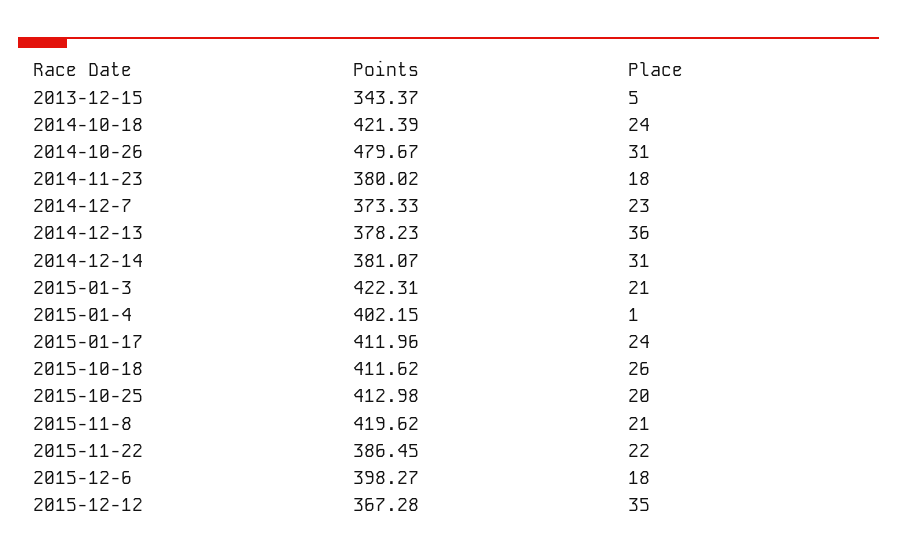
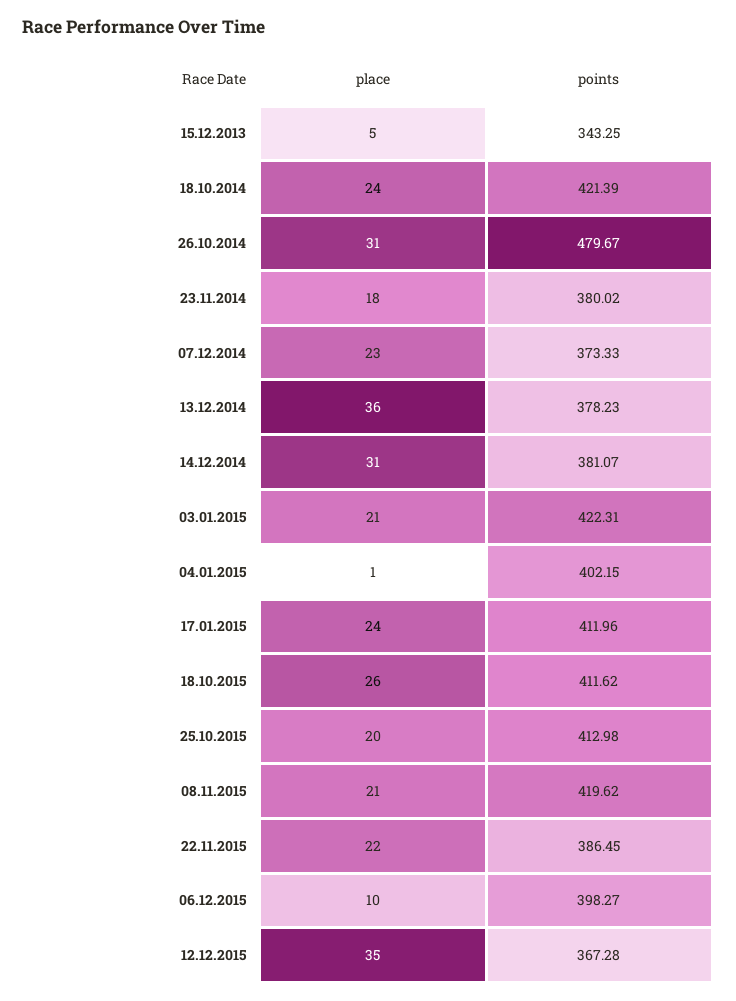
  {
    "Points": {
-     "2013-12-15": 343.37,
+     "2013-12-15": 343.25,
      "2014-10-18": 421.39,
      "2014-10-26": 479.67,
      "2014-11-23": 380.02,
      "2014-12-7": 373.33,
      "2014-12-13": 378.23,
      "2014-12-14": 381.07,
      "2015-01-3": 422.31,
      "2015-01-4": 402.15,
      "2015-01-17": 411.96,
      "2015-10-18": 411.62,
      "2015-10-25": 412.98,
      "2015-11-8": 419.62,
      "2015-11-22": 386.45,
      "2015-12-6": 398.27,
      "2015-12-12": 367.28
    },
    "Place": {
      "2013-12-15": 5,
      "2014-10-18": 24,
      "2014-10-26": 31,
      "2014-11-23": 18,
      "2014-12-7": 23,
      "2014-12-13": 36,
      "2014-12-14": 31,
      "2015-01-3": 21,
      "2015-01-4": 1,
      "2015-01-17": 24,
      "2015-10-18": 26,
      "2015-10-25": 20,
      "2015-11-8": 21,
      "2015-11-22": 22,
-     "2015-12-6": 18,
+     "2015-12-6": 10,
      "2015-12-12": 35
    }
  }

